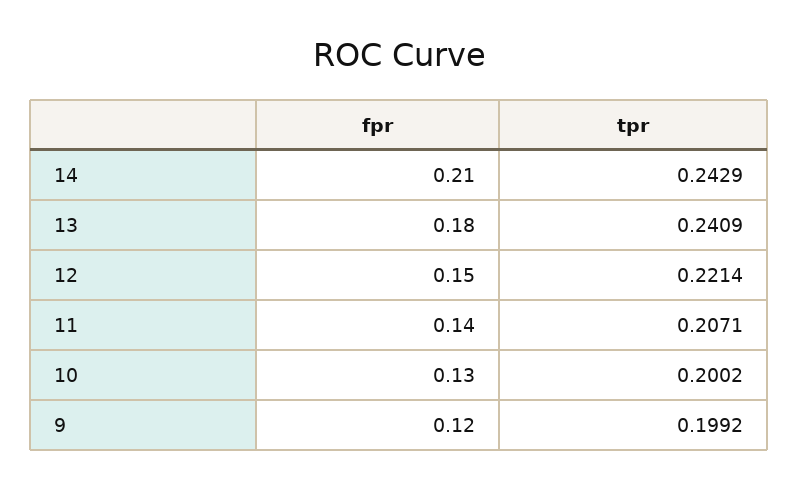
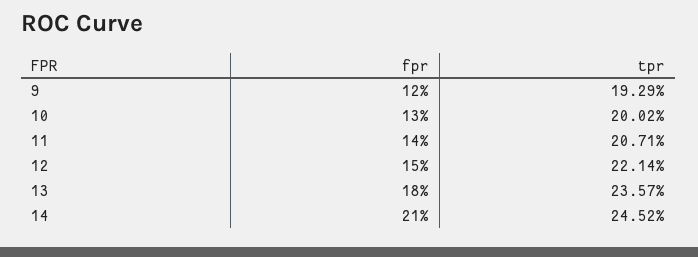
  {
    "fpr": {
      "14": 0.21,
      "13": 0.18,
      "12": 0.15,
      "11": 0.14,
      "10": 0.13,
      "9": 0.12
    },
    "tpr": {
-     "14": 0.2429,
+     "14": 0.2452,
-     "13": 0.2409,
+     "13": 0.2357,
      "12": 0.2214,
      "11": 0.2071,
      "10": 0.2002,
-     "9": 0.1992
+     "9": 0.1929
    }
  }

